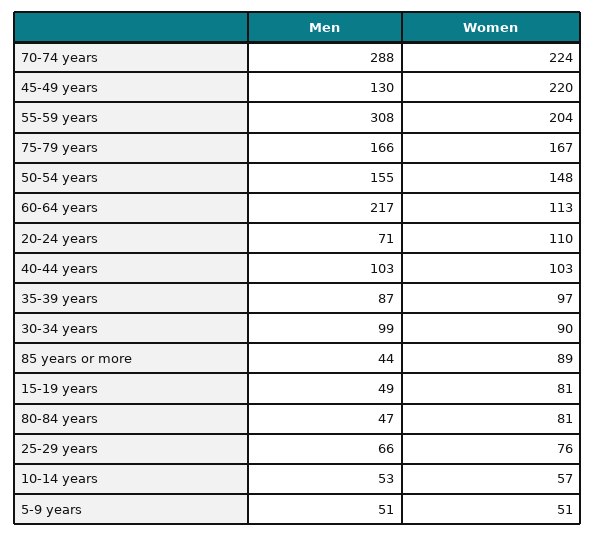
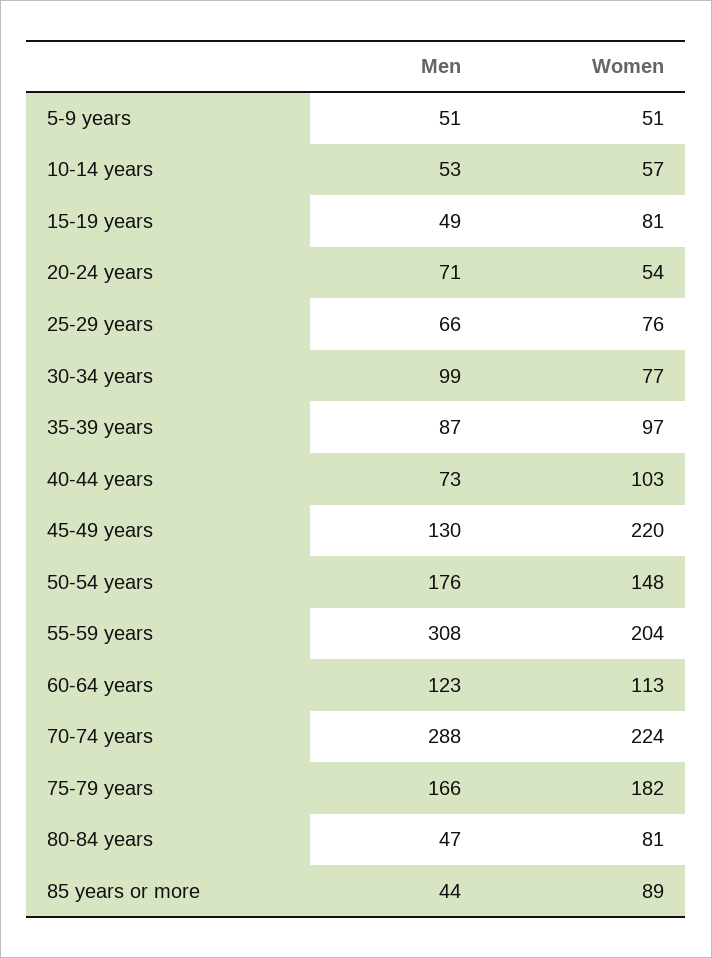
  {
    "Men": {
      "70-74 years": 288,
      "45-49 years": 130,
      "55-59 years": 308,
      "75-79 years": 166,
-     "50-54 years": 155,
+     "50-54 years": 176,
-     "60-64 years": 217,
+     "60-64 years": 123,
      "20-24 years": 71,
-     "40-44 years": 103,
+     "40-44 years": 73,
      "35-39 years": 87,
      "30-34 years": 99,
      "85 years or more": 44,
      "15-19 years": 49,
      "80-84 years": 47,
      "25-29 years": 66,
      "10-14 years": 53,
      "5-9 years": 51
    },
    "Women": {
      "70-74 years": 224,
      "45-49 years": 220,
      "55-59 years": 204,
-     "75-79 years": 167,
+     "75-79 years": 182,
      "50-54 years": 148,
      "60-64 years": 113,
-     "20-24 years": 110,
+     "20-24 years": 54,
      "40-44 years": 103,
      "35-39 years": 97,
-     "30-34 years": 90,
+     "30-34 years": 77,
      "85 years or more": 89,
      "15-19 years": 81,
      "80-84 years": 81,
      "25-29 years": 76,
      "10-14 years": 57,
      "5-9 years": 51
    }
  }

